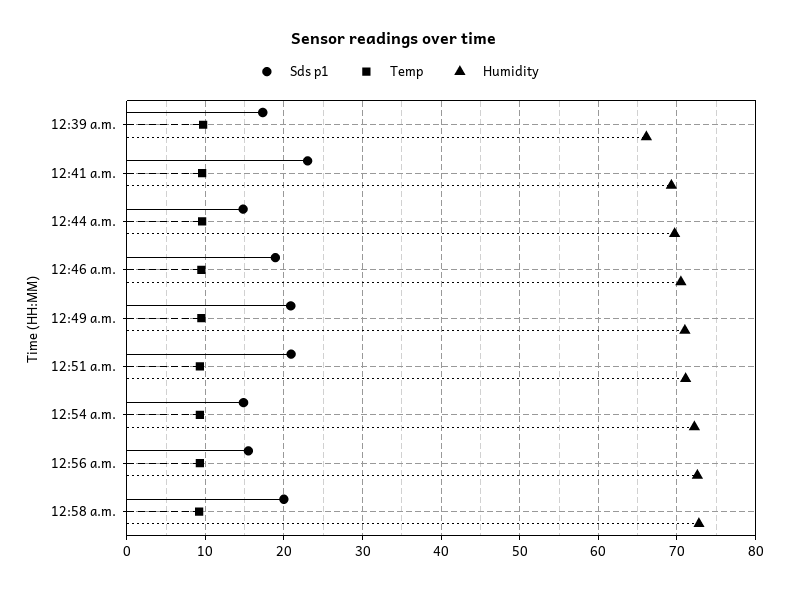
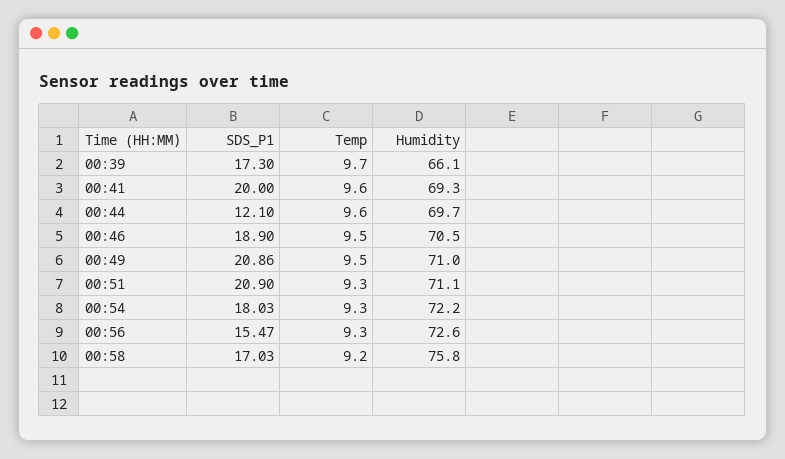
  {
    "Sds p1": {
      "12:39 a.m.": 17.3,
-     "12:41 a.m.": 23,
+     "12:41 a.m.": 20,
-     "12:44 a.m.": 15,
+     "12:44 a.m.": 12.1,
      "12:46 a.m.": 18.9,
      "12:49 a.m.": 20.86,
      "12:51 a.m.": 20.9,
-     "12:54 a.m.": 15,
+     "12:54 a.m.": 18.03,
      "12:56 a.m.": 15.47,
-     "12:58 a.m.": 20
+     "12:58 a.m.": 17.03
    },
    "Temp": {
      "12:39 a.m.": 9.7,
      "12:41 a.m.": 9.6,
      "12:44 a.m.": 9.6,
      "12:46 a.m.": 9.5,
      "12:49 a.m.": 9.5,
      "12:51 a.m.": 9.3,
      "12:54 a.m.": 9.3,
      "12:56 a.m.": 9.3,
      "12:58 a.m.": 9.2
    },
    "Humidity": {
      "12:39 a.m.": 66.1,
      "12:41 a.m.": 69.3,
      "12:44 a.m.": 69.7,
      "12:46 a.m.": 70.5,
      "12:49 a.m.": 71,
      "12:51 a.m.": 71.1,
      "12:54 a.m.": 72.2,
      "12:56 a.m.": 72.6,
-     "12:58 a.m.": 73
+     "12:58 a.m.": 75.8
    }
  }

